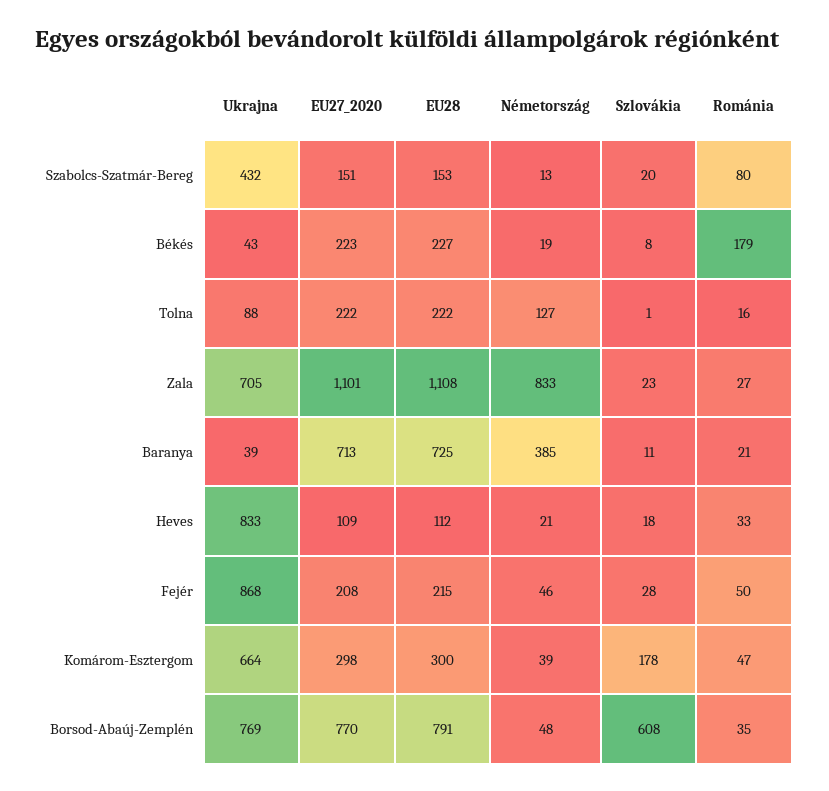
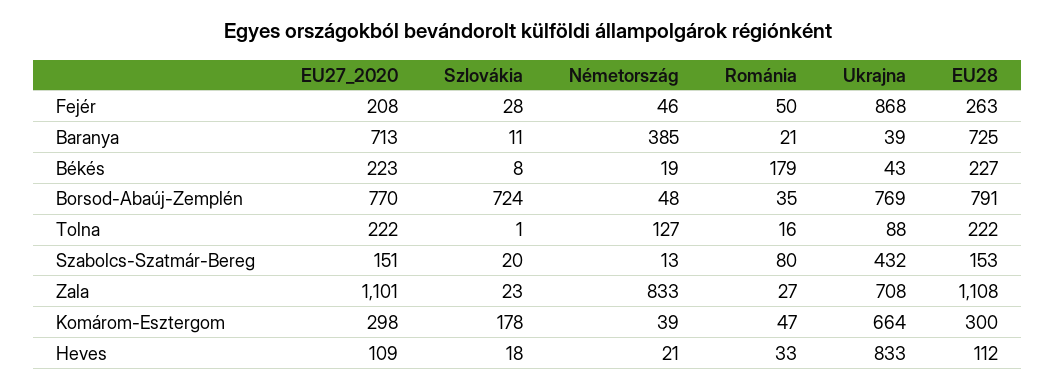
  {
    "Ukrajna": {
      "Szabolcs-Szatmár-Bereg": 432,
      "Békés": 43,
      "Tolna": 88,
-     "Zala": 705,
+     "Zala": 708,
      "Baranya": 39,
      "Heves": 833,
      "Fejér": 868,
      "Komárom-Esztergom": 664,
      "Borsod-Abaúj-Zemplén": 769
    },
    "EU27_2020": {
      "Szabolcs-Szatmár-Bereg": 151,
      "Békés": 223,
      "Tolna": 222,
      "Zala": 1101,
      "Baranya": 713,
      "Heves": 109,
      "Fejér": 208,
      "Komárom-Esztergom": 298,
      "Borsod-Abaúj-Zemplén": 770
    },
    "EU28": {
      "Szabolcs-Szatmár-Bereg": 153,
      "Békés": 227,
      "Tolna": 222,
      "Zala": 1108,
      "Baranya": 725,
      "Heves": 112,
-     "Fejér": 215,
+     "Fejér": 263,
      "Komárom-Esztergom": 300,
      "Borsod-Abaúj-Zemplén": 791
    },
    "Németország": {
      "Szabolcs-Szatmár-Bereg": 13,
      "Békés": 19,
      "Tolna": 127,
      "Zala": 833,
      "Baranya": 385,
      "Heves": 21,
      "Fejér": 46,
      "Komárom-Esztergom": 39,
      "Borsod-Abaúj-Zemplén": 48
    },
    "Szlovákia": {
      "Szabolcs-Szatmár-Bereg": 20,
      "Békés": 8,
      "Tolna": 1,
      "Zala": 23,
      "Baranya": 11,
      "Heves": 18,
      "Fejér": 28,
      "Komárom-Esztergom": 178,
-     "Borsod-Abaúj-Zemplén": 608
+     "Borsod-Abaúj-Zemplén": 724
    },
    "Románia": {
      "Szabolcs-Szatmár-Bereg": 80,
      "Békés": 179,
      "Tolna": 16,
      "Zala": 27,
      "Baranya": 21,
      "Heves": 33,
      "Fejér": 50,
      "Komárom-Esztergom": 47,
      "Borsod-Abaúj-Zemplén": 35
    }
  }

